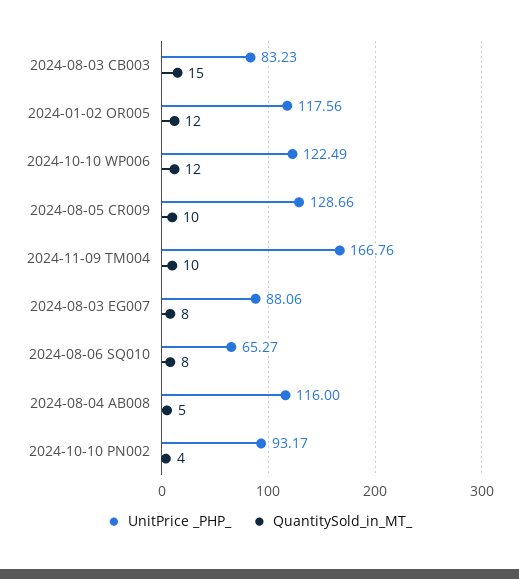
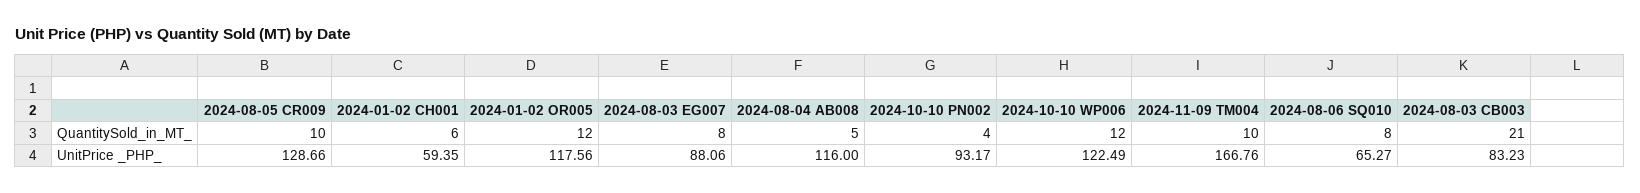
  {
    "UnitPrice _PHP_": {
      "2024-08-03 CB003": 83.23,
      "2024-01-02 OR005": 117.56,
      "2024-10-10 WP006": 122.49,
      "2024-08-05 CR009": 128.66,
      "2024-11-09 TM004": 166.76,
      "2024-08-03 EG007": 88.06,
      "2024-08-06 SQ010": 65.27,
      "2024-08-04 AB008": 116,
-     "2024-10-10 PN002": 93.17
+     "2024-10-10 PN002": 93.17,
+     "2024-01-02 CH001": 59.35
    },
    "QuantitySold_in_MT_": {
-     "2024-08-03 CB003": 15,
+     "2024-08-03 CB003": 21,
      "2024-01-02 OR005": 12,
      "2024-10-10 WP006": 12,
      "2024-08-05 CR009": 10,
      "2024-11-09 TM004": 10,
      "2024-08-03 EG007": 8,
      "2024-08-06 SQ010": 8,
      "2024-08-04 AB008": 5,
-     "2024-10-10 PN002": 4
+     "2024-10-10 PN002": 4,
+     "2024-01-02 CH001": 6
    }
  }

